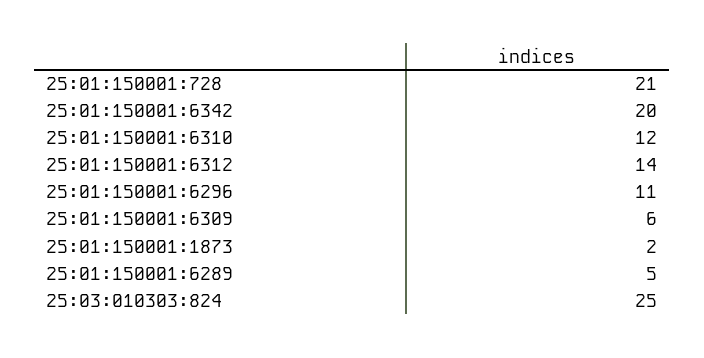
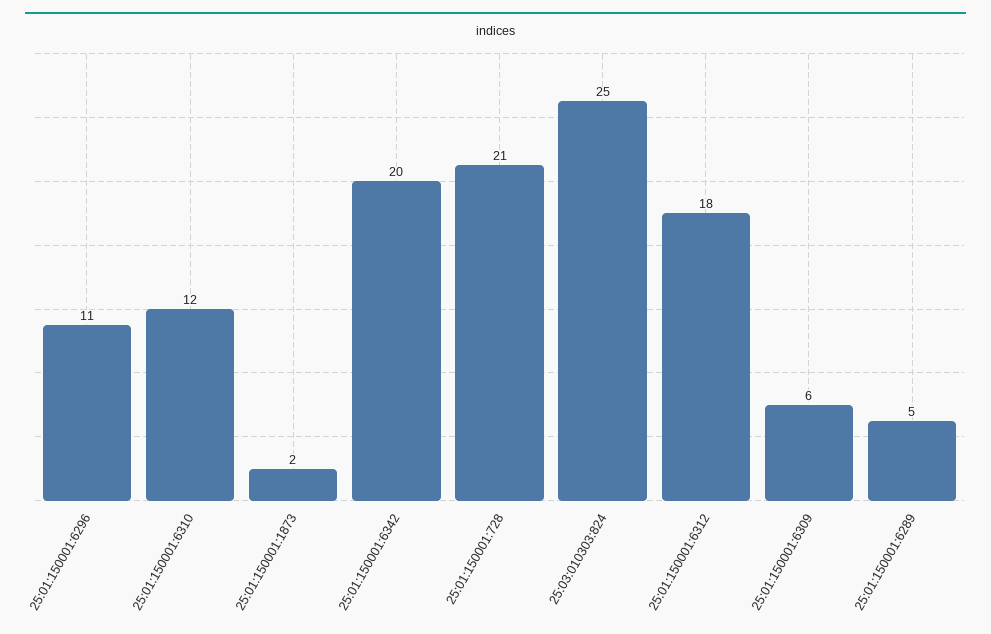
  {
    "25:01:150001:728": 21,
    "25:01:150001:6342": 20,
    "25:01:150001:6310": 12,
-   "25:01:150001:6312": 14,
+   "25:01:150001:6312": 18,
    "25:01:150001:6296": 11,
    "25:01:150001:6309": 6,
    "25:01:150001:1873": 2,
    "25:01:150001:6289": 5,
    "25:03:010303:824": 25
  }

